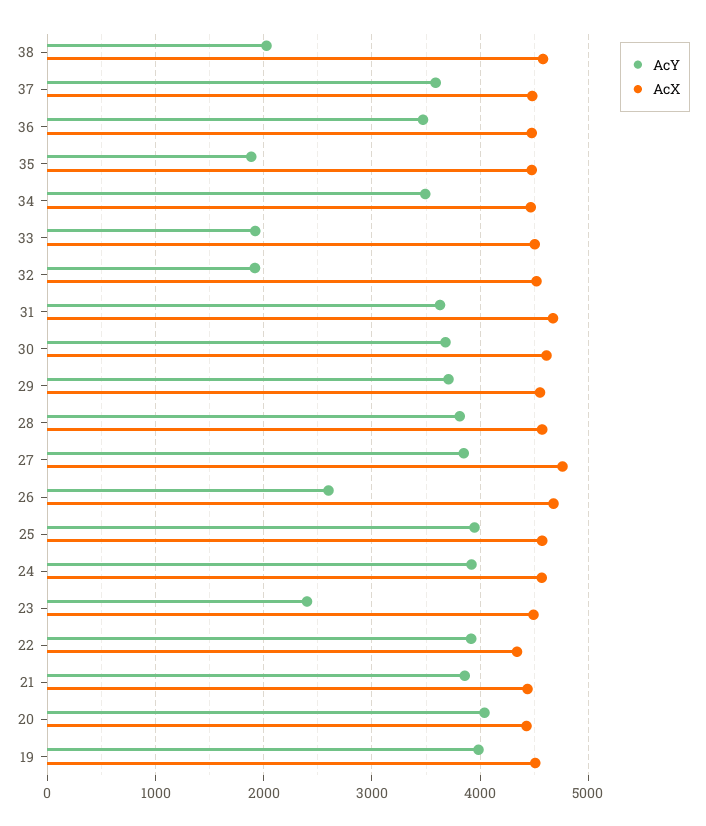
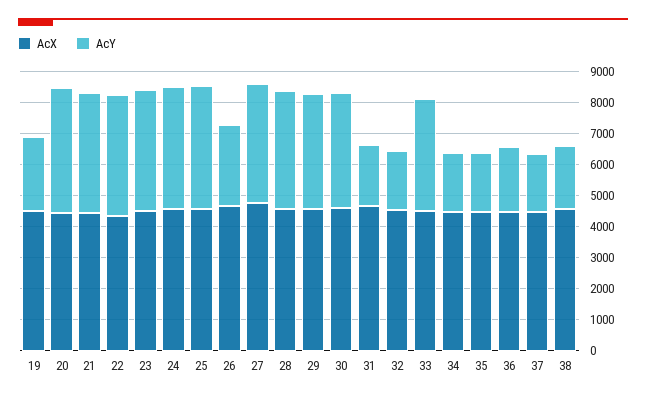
  {
    "AcY": {
      "38": 2000,
-     "37": 3600,
+     "37": 2000,
-     "36": 3500,
+     "36": 2000,
      "35": 1900,
-     "34": 3500,
+     "34": 2000,
-     "33": 1900,
+     "33": 3500,
      "32": 1900,
-     "31": 3600,
+     "31": 2000,
      "30": 3700,
      "29": 3700,
      "28": 3800,
      "27": 3800,
      "26": 2600,
      "25": 3900,
      "24": 3900,
-     "23": 2400,
+     "23": 4000,
      "22": 3900,
      "21": 3900,
      "20": 4000,
-     "19": 4000
+     "19": 2500
    },
    "AcX": {
      "38": 4600,
      "37": 4500,
      "36": 4500,
      "35": 4500,
      "34": 4500,
      "33": 4500,
      "32": 4500,
      "31": 4700,
      "30": 4600,
      "29": 4600,
      "28": 4600,
      "27": 4800,
      "26": 4700,
      "25": 4600,
      "24": 4600,
      "23": 4500,
      "22": 4300,
      "21": 4400,
      "20": 4400,
      "19": 4500
    }
  }

